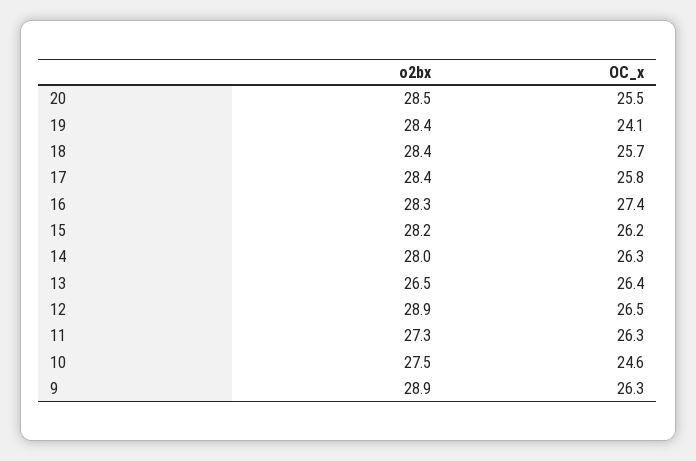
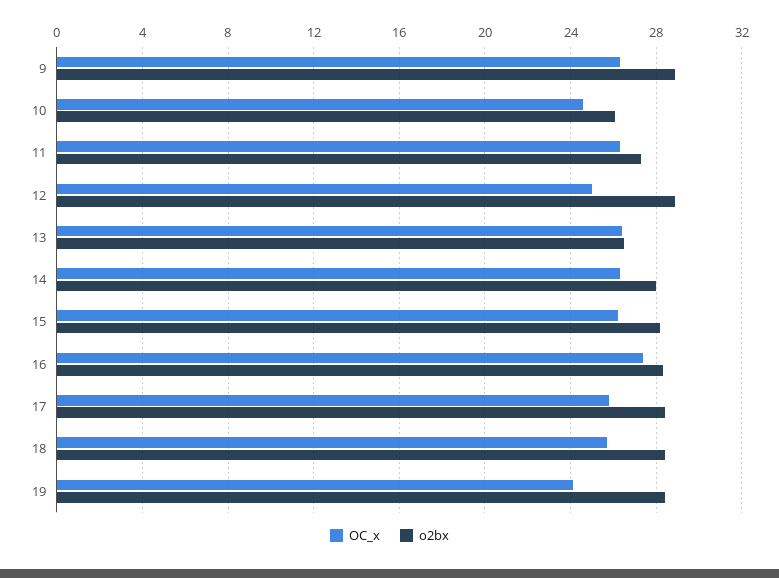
  {
    "o2bx": {
-     "20": 28.5,
      "19": 28.4,
      "18": 28.4,
      "17": 28.4,
      "16": 28.3,
      "15": 28.2,
      "14": 28,
      "13": 26.5,
      "12": 28.9,
      "11": 27.3,
-     "10": 27.5,
+     "10": 26,
      "9": 28.9
    },
    "OC_x": {
-     "20": 25.5,
      "19": 24.1,
      "18": 25.7,
      "17": 25.8,
      "16": 27.4,
      "15": 26.2,
      "14": 26.3,
      "13": 26.4,
-     "12": 26.5,
+     "12": 25,
      "11": 26.3,
      "10": 24.6,
      "9": 26.3
    }
  }

